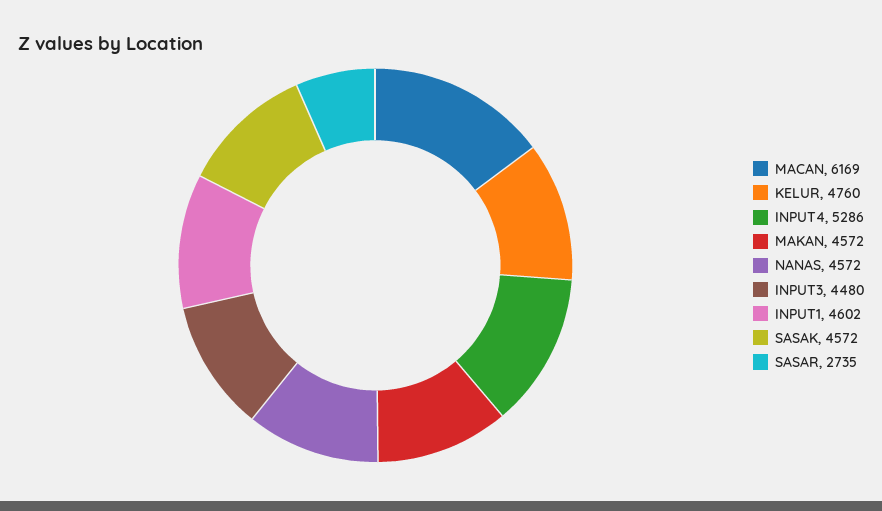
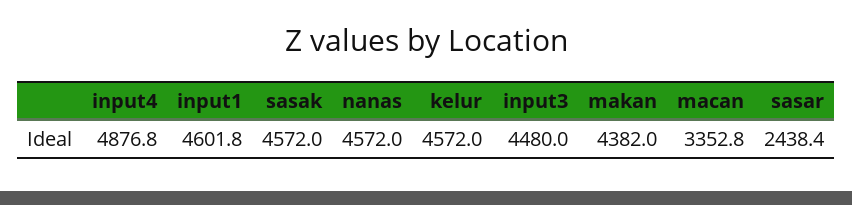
  {
-   "MACAN": 6169,
+   "MACAN": 3352.8,
-   "KELUR": 4760,
+   "KELUR": 4572,
-   "INPUT4": 5286,
+   "INPUT4": 4876.8,
-   "MAKAN": 4572,
+   "MAKAN": 4382,
    "NANAS": 4572,
    "INPUT3": 4480,
    "INPUT1": 4601.8,
    "SASAK": 4572,
-   "SASAR": 2735
+   "SASAR": 2438.4
  }

